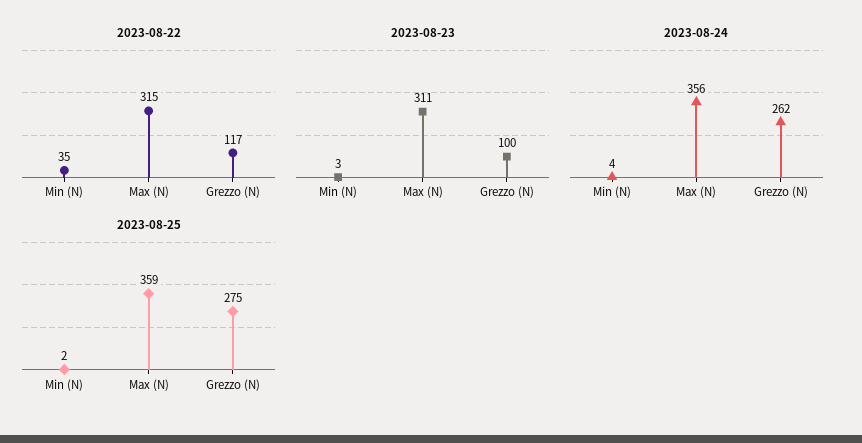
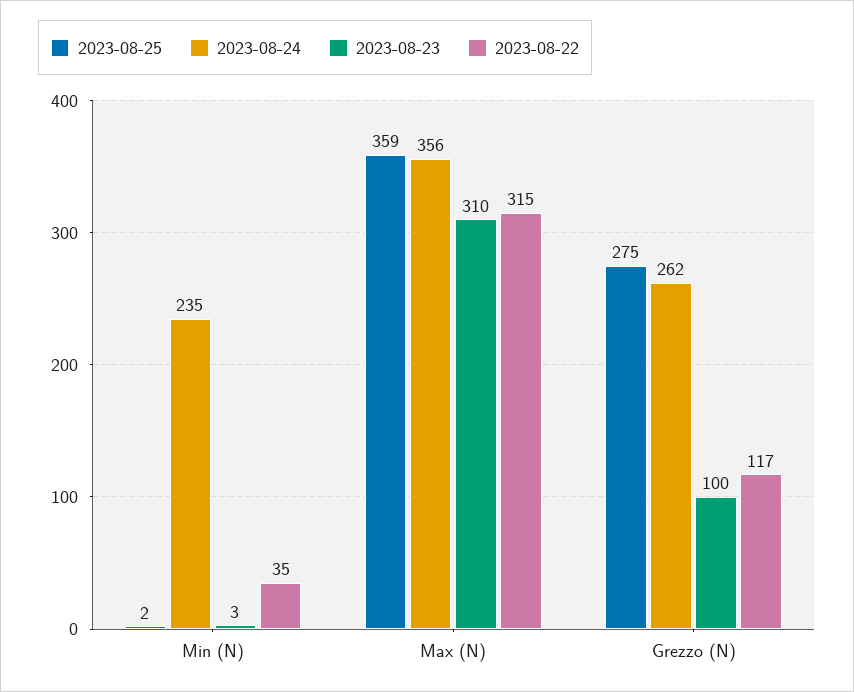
  {
    "2023-08-22": {
      "Min (N)": 35,
      "Max (N)": 315,
      "Grezzo (N)": 117
    },
    "2023-08-23": {
      "Min (N)": 3,
-     "Max (N)": 311,
+     "Max (N)": 310,
      "Grezzo (N)": 100
    },
    "2023-08-24": {
-     "Min (N)": 4,
+     "Min (N)": 235,
      "Max (N)": 356,
      "Grezzo (N)": 262
    },
    "2023-08-25": {
      "Min (N)": 2,
      "Max (N)": 359,
      "Grezzo (N)": 275
    }
  }

